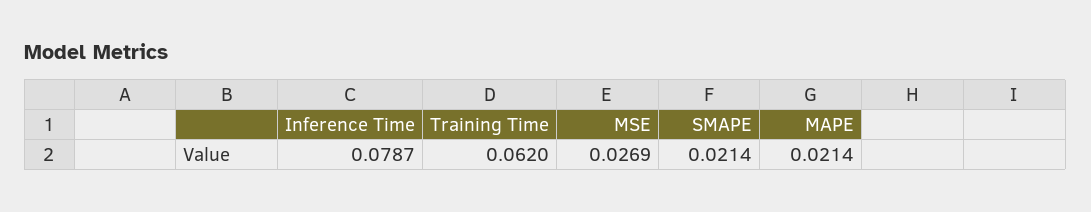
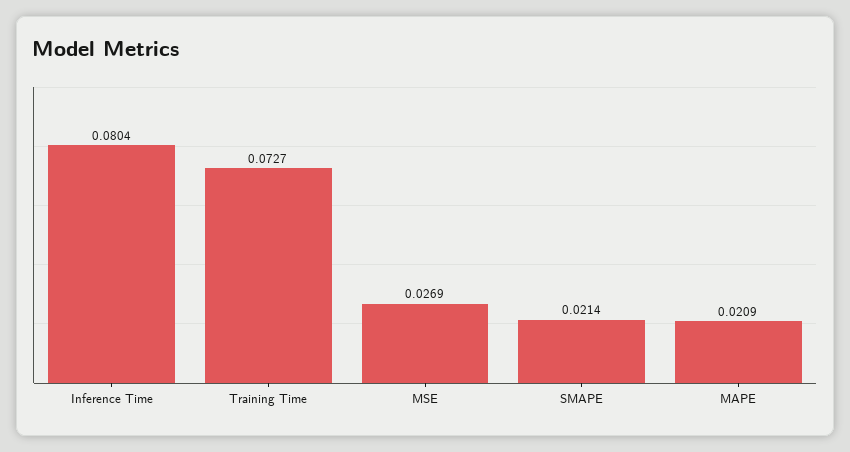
  {
-   "Inference Time": 0.0787,
+   "Inference Time": 0.0804,
-   "Training Time": 0.062,
+   "Training Time": 0.0727,
    "MSE": 0.0269,
    "SMAPE": 0.0214,
-   "MAPE": 0.0214
+   "MAPE": 0.0209
  }

